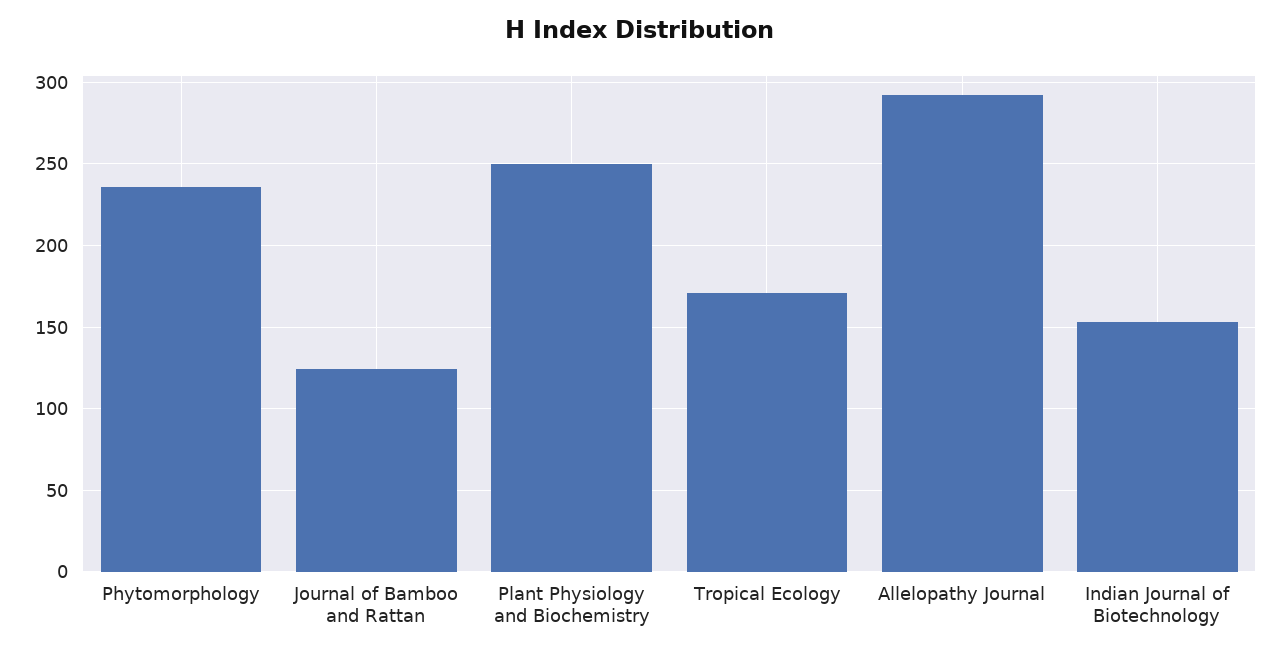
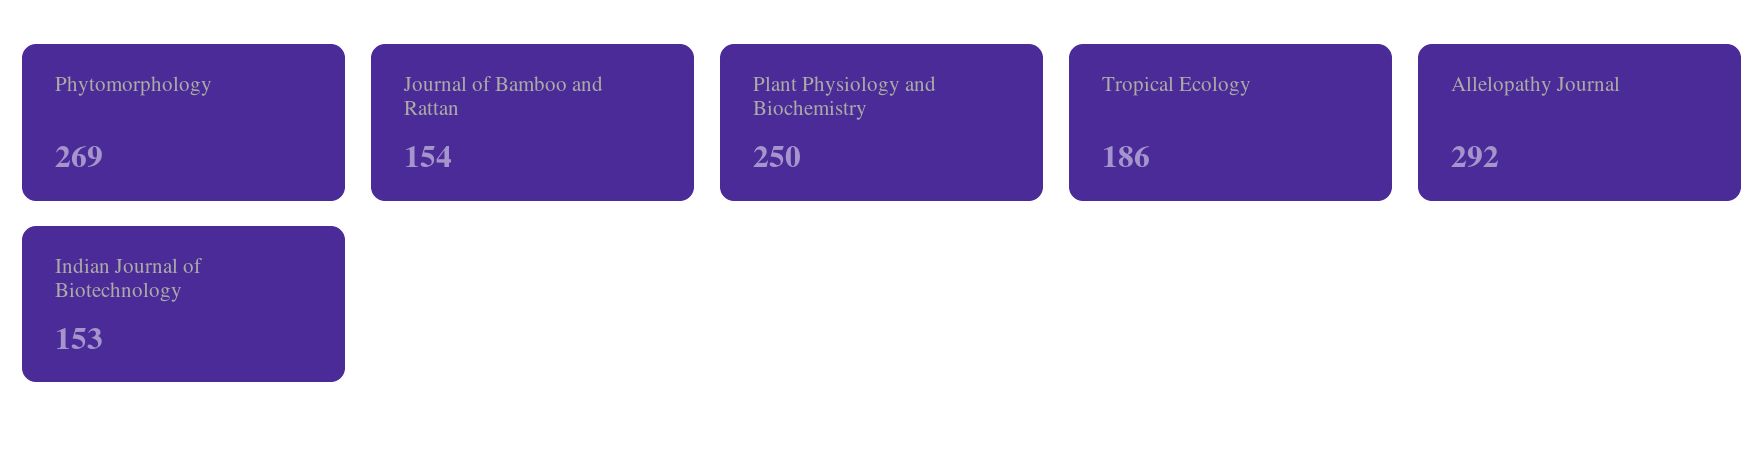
  {
-   "Phytomorphology": 235,
+   "Phytomorphology": 269,
-   "Journal of Bamboo and Rattan": 125,
+   "Journal of Bamboo and Rattan": 154,
    "Plant Physiology and Biochemistry": 250,
-   "Tropical Ecology": 170,
+   "Tropical Ecology": 186,
    "Allelopathy Journal": 292,
    "Indian Journal of Biotechnology": 153
  }

